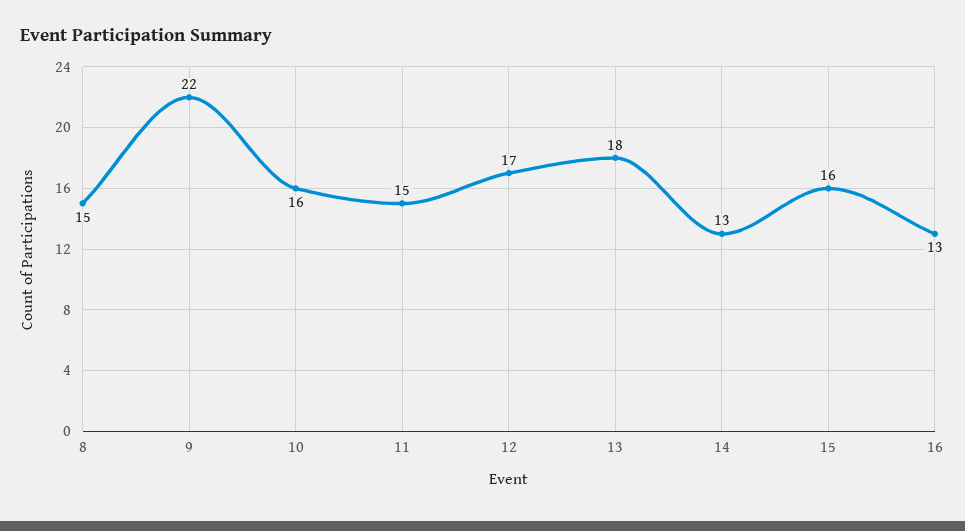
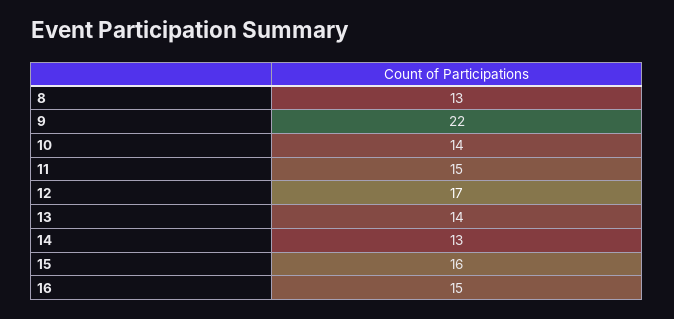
  {
-   "8": 15,
+   "8": 13,
    "9": 22,
-   "10": 16,
+   "10": 14,
    "11": 15,
    "12": 17,
-   "13": 18,
+   "13": 14,
    "14": 13,
    "15": 16,
-   "16": 13
+   "16": 15
  }

